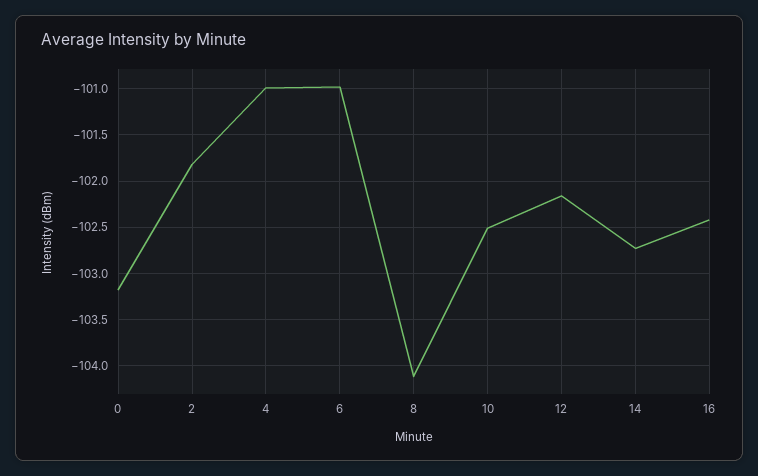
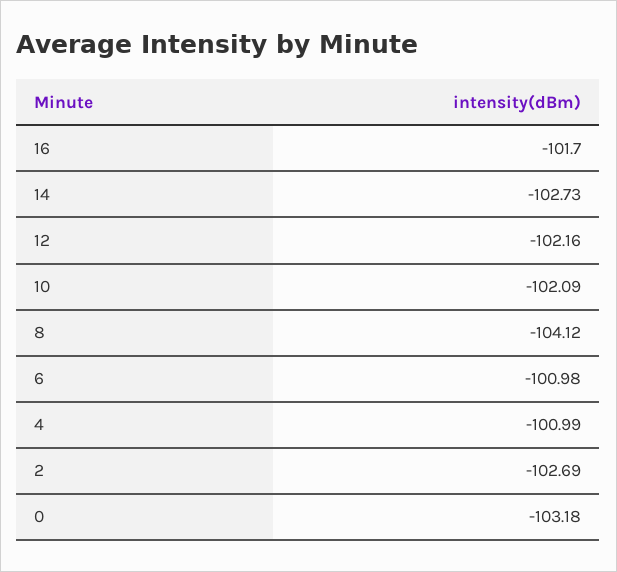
  {
    "0": -103.18,
-   "2": -101.8,
+   "2": -102.69,
    "4": -100.99,
    "6": -100.98,
    "8": -104.12,
-   "10": -102.5,
+   "10": -102.09,
    "12": -102.16,
    "14": -102.73,
-   "16": -102.4
+   "16": -101.7
  }

